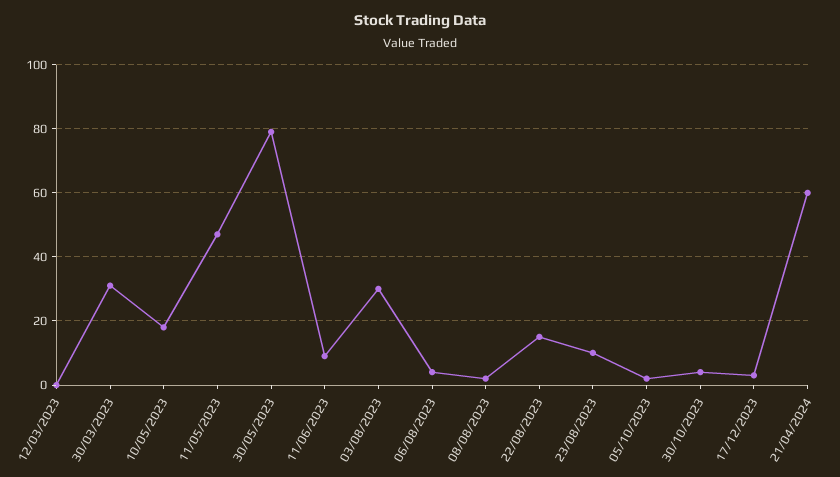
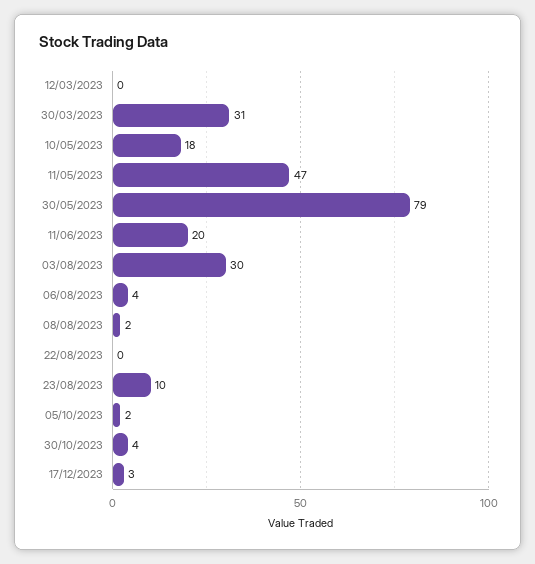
  {
    "12/03/2023": 0,
    "30/03/2023": 31,
    "10/05/2023": 18,
    "11/05/2023": 47,
    "30/05/2023": 79,
-   "11/06/2023": 10,
+   "11/06/2023": 20,
    "03/08/2023": 30,
    "06/08/2023": 4,
    "08/08/2023": 2,
-   "22/08/2023": 15,
+   "22/08/2023": 0,
    "23/08/2023": 10,
    "05/10/2023": 2,
    "30/10/2023": 4,
-   "17/12/2023": 3,
+   "17/12/2023": 3
-   "21/04/2024": 60
  }

